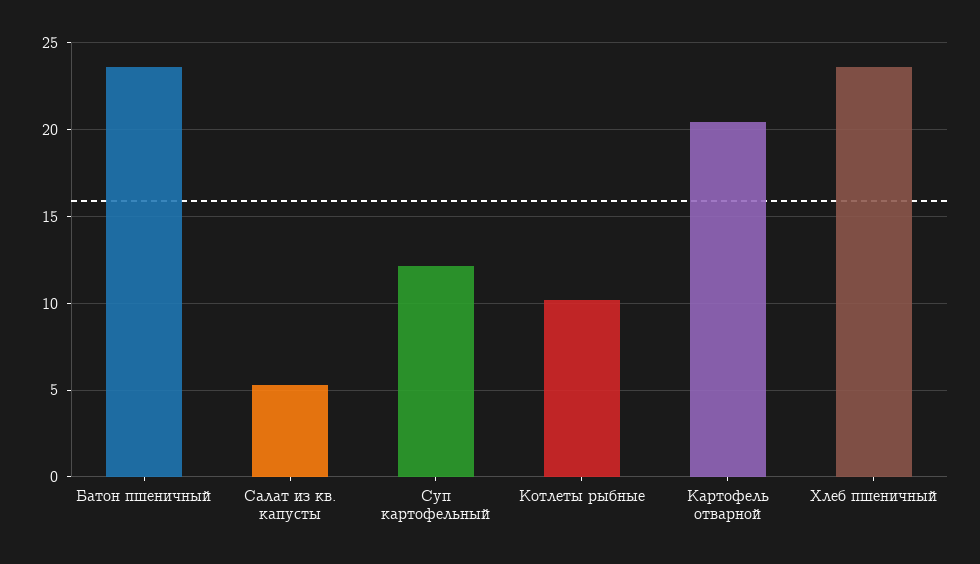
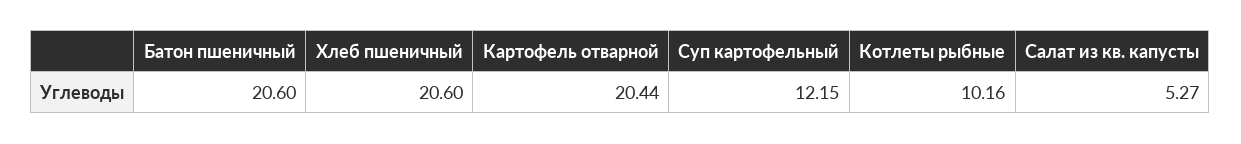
  {
-   "Батон пшеничный": 23.5,
+   "Батон пшеничный": 20.6,
    "Салат из кв. капусты": 5.27,
    "Суп картофельный": 12.15,
    "Котлеты рыбные": 10.16,
    "Картофель отварной": 20.44,
-   "Хлеб пшеничный": 23.5
+   "Хлеб пшеничный": 20.6
  }

